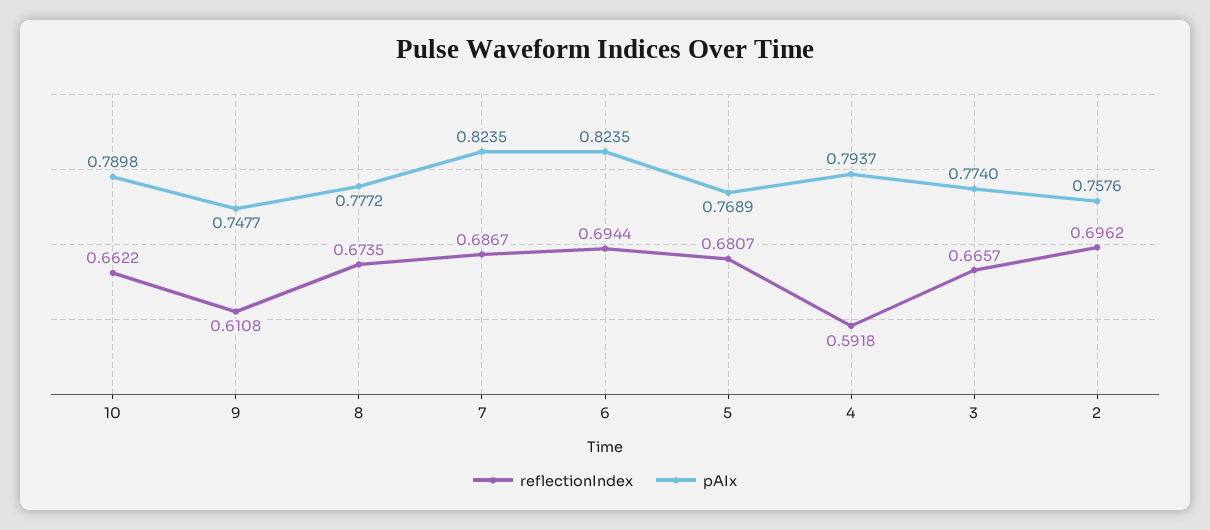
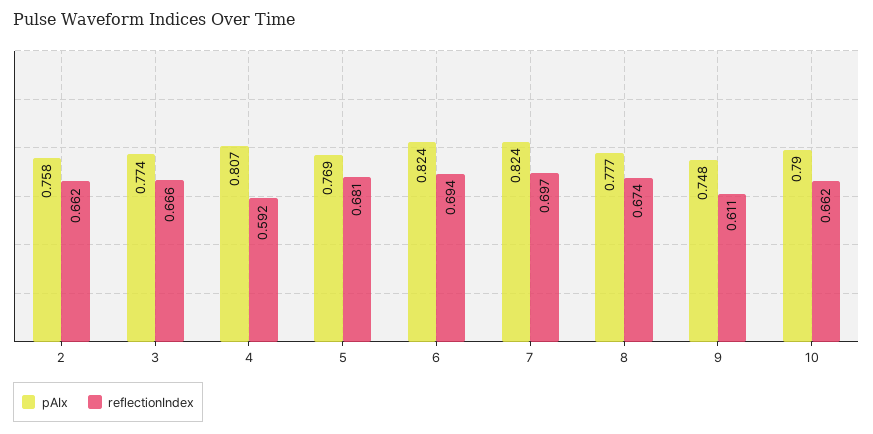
  {
    "reflectionIndex": {
      "10": 0.6622,
      "9": 0.6108,
      "8": 0.6735,
-     "7": 0.6867,
+     "7": 0.697,
      "6": 0.6944,
      "5": 0.6807,
      "4": 0.5918,
      "3": 0.6657,
-     "2": 0.6962
+     "2": 0.662
    },
    "pAIx": {
      "10": 0.7898,
      "9": 0.7477,
      "8": 0.7772,
      "7": 0.8235,
      "6": 0.8235,
      "5": 0.7689,
-     "4": 0.7937,
+     "4": 0.807,
      "3": 0.774,
      "2": 0.7576
    }
  }

